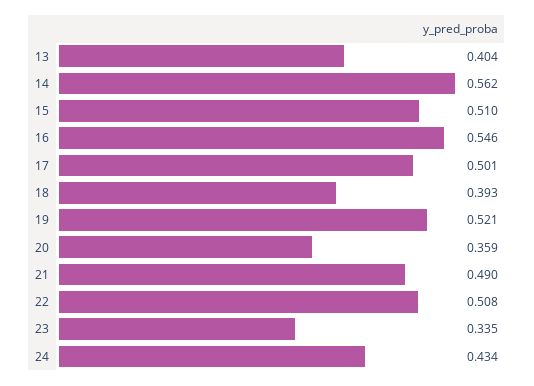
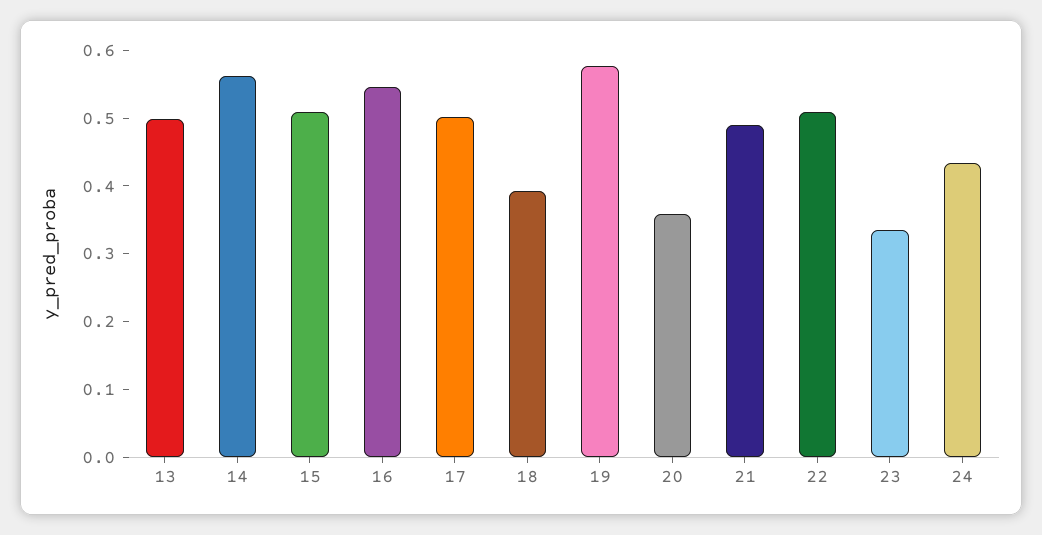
  {
-   "13": 0.404,
+   "13": 0.5,
    "14": 0.562,
    "15": 0.51,
    "16": 0.546,
    "17": 0.501,
    "18": 0.393,
-   "19": 0.521,
+   "19": 0.58,
    "20": 0.359,
    "21": 0.49,
    "22": 0.508,
    "23": 0.335,
    "24": 0.434
  }

